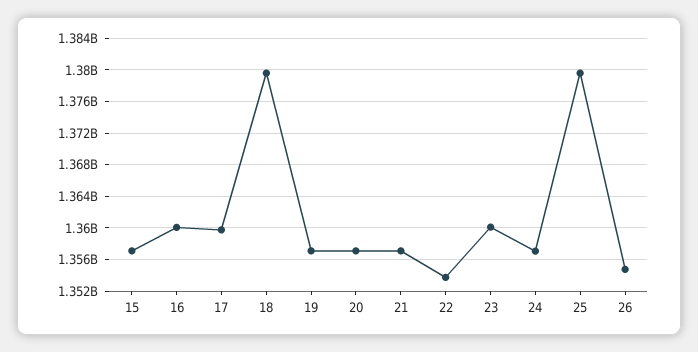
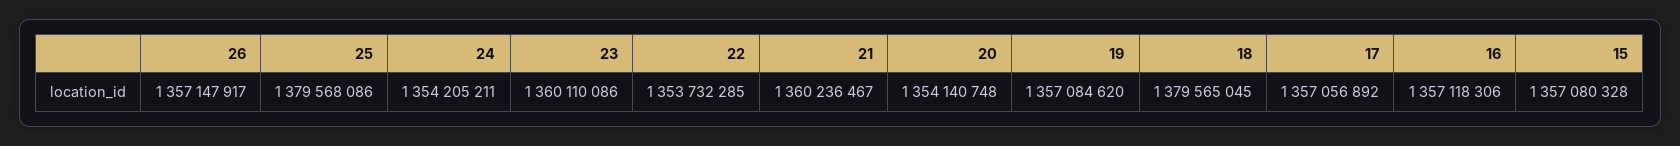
  {
    "15": 1357080328,
-   "16": 1360000000,
+   "16": 1357118306,
-   "17": 1360000000,
+   "17": 1357056892,
    "18": 1379565045,
    "19": 1357084620,
-   "20": 1357000000,
+   "20": 1354140748,
-   "21": 1357000000,
+   "21": 1360236467,
    "22": 1353732285,
    "23": 1360110086,
-   "24": 1357000000,
+   "24": 1354205211,
    "25": 1379568086,
-   "26": 1355000000
+   "26": 1357147917
  }

